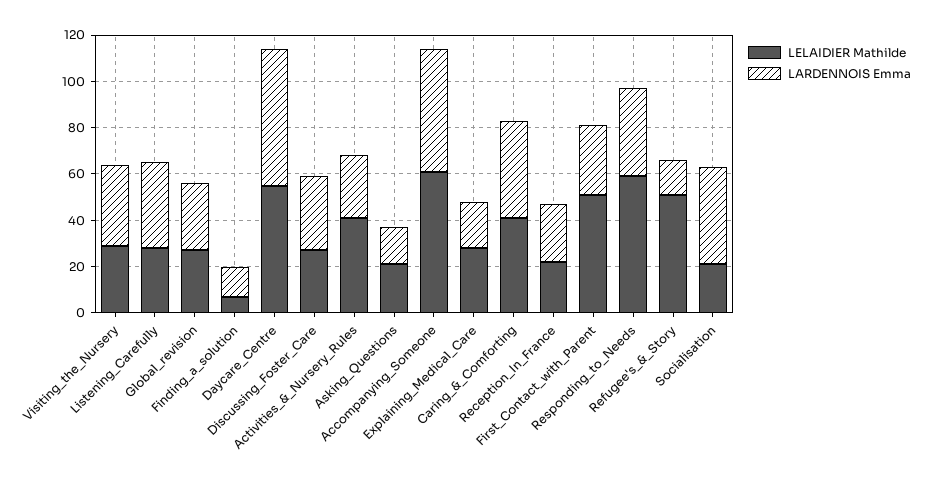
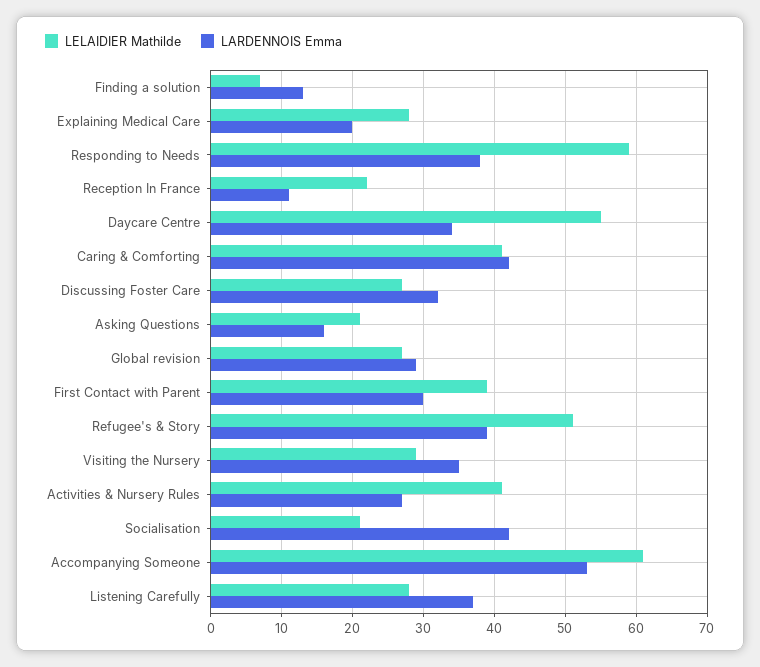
  {
    "LELAIDIER Mathilde": {
      "Visiting_the_Nursery": 29,
      "Listening_Carefully": 28,
      "Global_revision": 27,
      "Finding_a_solution": 7,
      "Daycare_Centre": 55,
      "Discussing_Foster_Care": 27,
      "Activities_&_Nursery_Rules": 41,
      "Asking_Questions": 21,
      "Accompanying_Someone": 61,
      "Explaining_Medical_Care": 28,
      "Caring_&_Comforting": 41,
      "Reception_In_France": 22,
-     "First_Contact_with_Parent": 50,
+     "First_Contact_with_Parent": 39,
      "Responding_to_Needs": 59,
      "Refugee's_&_Story": 51,
      "Socialisation": 21
    },
    "LARDENNOIS Emma": {
      "Visiting_the_Nursery": 35,
      "Listening_Carefully": 37,
      "Global_revision": 29,
      "Finding_a_solution": 13,
-     "Daycare_Centre": 60,
+     "Daycare_Centre": 34,
      "Discussing_Foster_Care": 32,
      "Activities_&_Nursery_Rules": 27,
      "Asking_Questions": 16,
      "Accompanying_Someone": 53,
      "Explaining_Medical_Care": 20,
      "Caring_&_Comforting": 42,
-     "Reception_In_France": 25,
+     "Reception_In_France": 11,
      "First_Contact_with_Parent": 30,
      "Responding_to_Needs": 38,
-     "Refugee's_&_Story": 15,
+     "Refugee's_&_Story": 39,
      "Socialisation": 42
    }
  }

